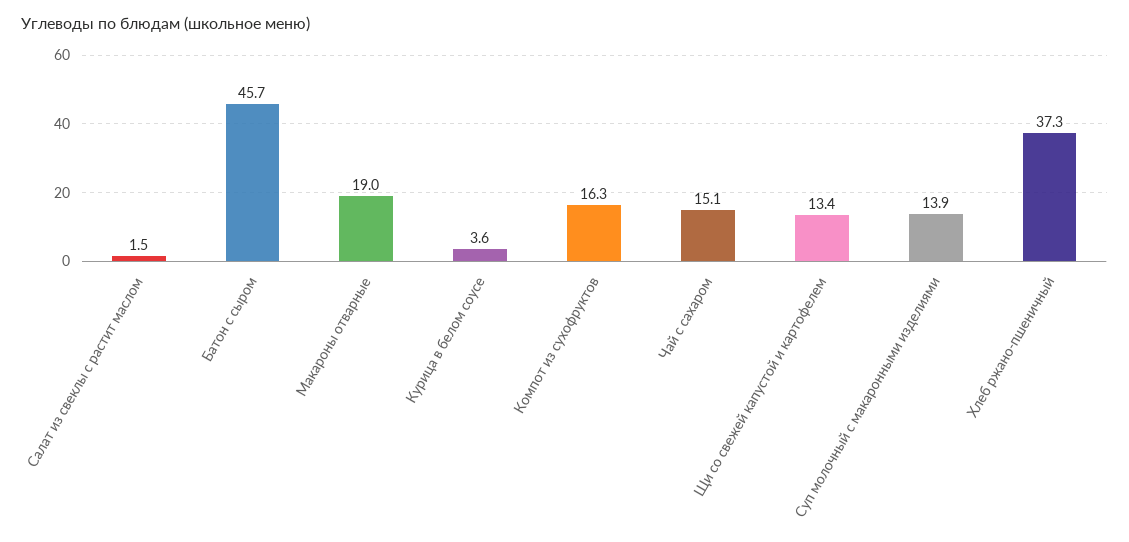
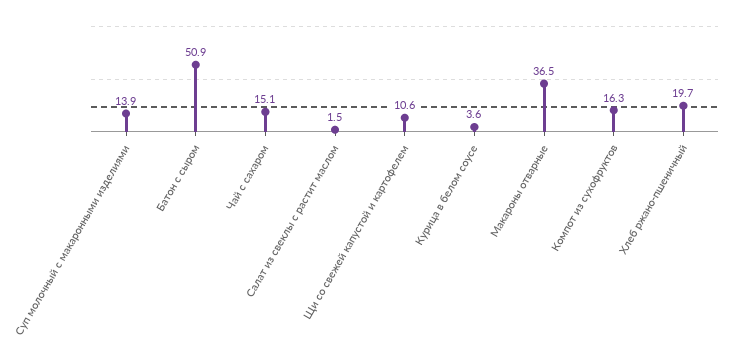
  {
    "Салат из свеклы с растит маслом": 1.5,
-   "Батон с сыром": 45.7,
+   "Батон с сыром": 50.9,
-   "Макароны отварные": 19,
+   "Макароны отварные": 36.5,
    "Курица в белом соусе": 3.6,
    "Компот из сухофруктов": 16.3,
    "Чай с сахаром": 15.1,
-   "Щи со свежей капустой и картофелем": 13.4,
+   "Щи со свежей капустой и картофелем": 10.6,
    "Суп молочный с макаронными изделиями": 13.9,
-   "Хлеб ржано-пшеничный": 37.3
+   "Хлеб ржано-пшеничный": 19.7
  }

